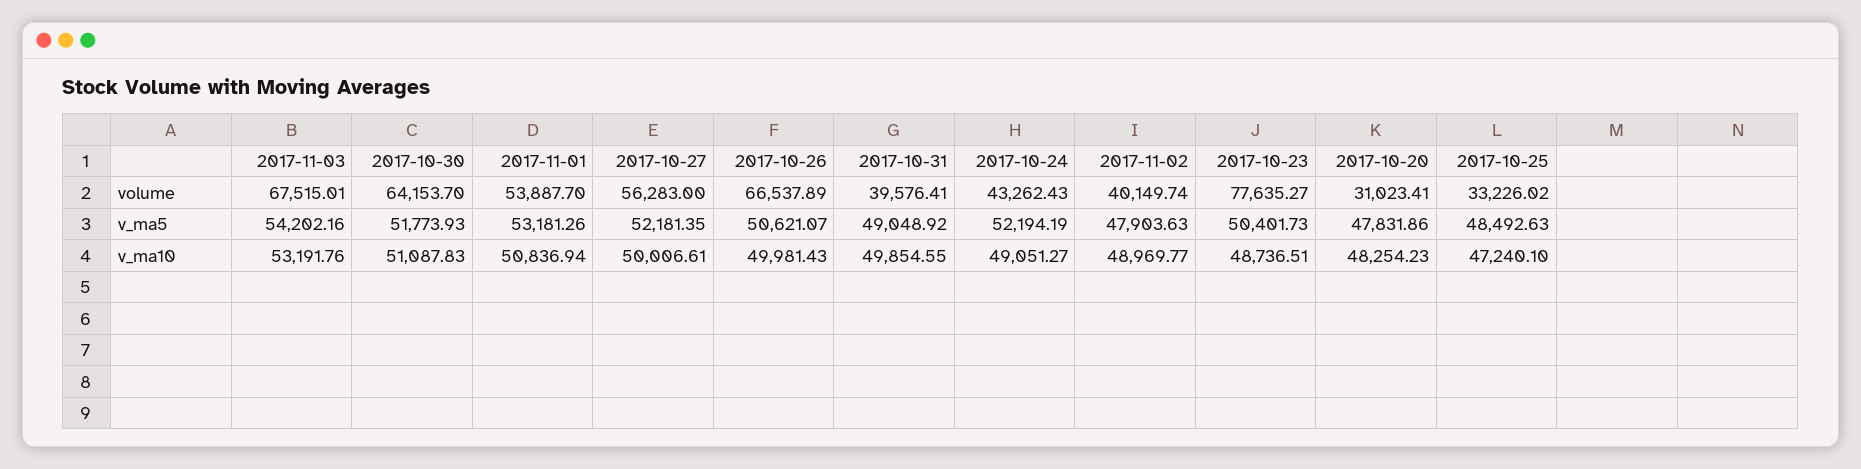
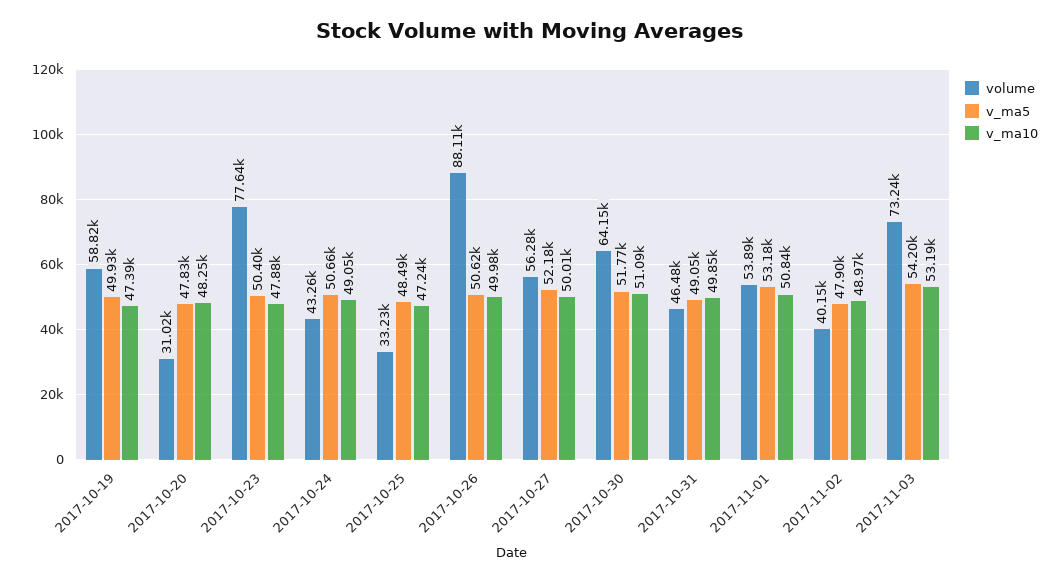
  {
    "volume": {
-     "2017-11-03": 67515.01,
+     "2017-11-03": 73240,
      "2017-10-30": 64153.7,
      "2017-11-01": 53887.7,
      "2017-10-27": 56283,
-     "2017-10-26": 66537.89,
+     "2017-10-26": 88110,
-     "2017-10-31": 39576.41,
+     "2017-10-31": 46480,
      "2017-10-24": 43262.43,
      "2017-11-02": 40149.74,
      "2017-10-23": 77635.27,
      "2017-10-20": 31023.41,
-     "2017-10-25": 33226.02
+     "2017-10-25": 33226.02,
+     "2017-10-19": 58820
    },
    "v_ma5": {
      "2017-11-03": 54202.16,
      "2017-10-30": 51773.93,
      "2017-11-01": 53181.26,
      "2017-10-27": 52181.35,
      "2017-10-26": 50621.07,
      "2017-10-31": 49048.92,
-     "2017-10-24": 52194.19,
+     "2017-10-24": 50660,
      "2017-11-02": 47903.63,
      "2017-10-23": 50401.73,
      "2017-10-20": 47831.86,
-     "2017-10-25": 48492.63
+     "2017-10-25": 48492.63,
+     "2017-10-19": 49930
    },
    "v_ma10": {
      "2017-11-03": 53191.76,
      "2017-10-30": 51087.83,
      "2017-11-01": 50836.94,
      "2017-10-27": 50006.61,
      "2017-10-26": 49981.43,
      "2017-10-31": 49854.55,
      "2017-10-24": 49051.27,
      "2017-11-02": 48969.77,
-     "2017-10-23": 48736.51,
+     "2017-10-23": 47880,
      "2017-10-20": 48254.23,
-     "2017-10-25": 47240.1
+     "2017-10-25": 47240.1,
+     "2017-10-19": 47390
    }
  }

